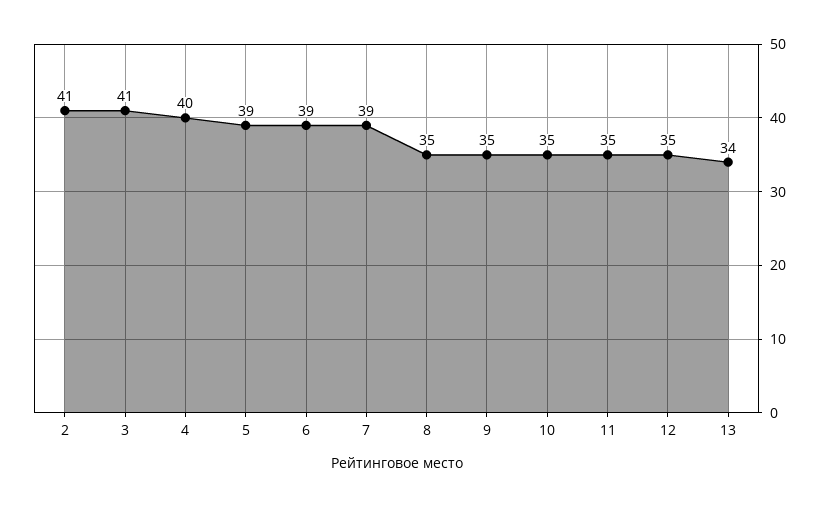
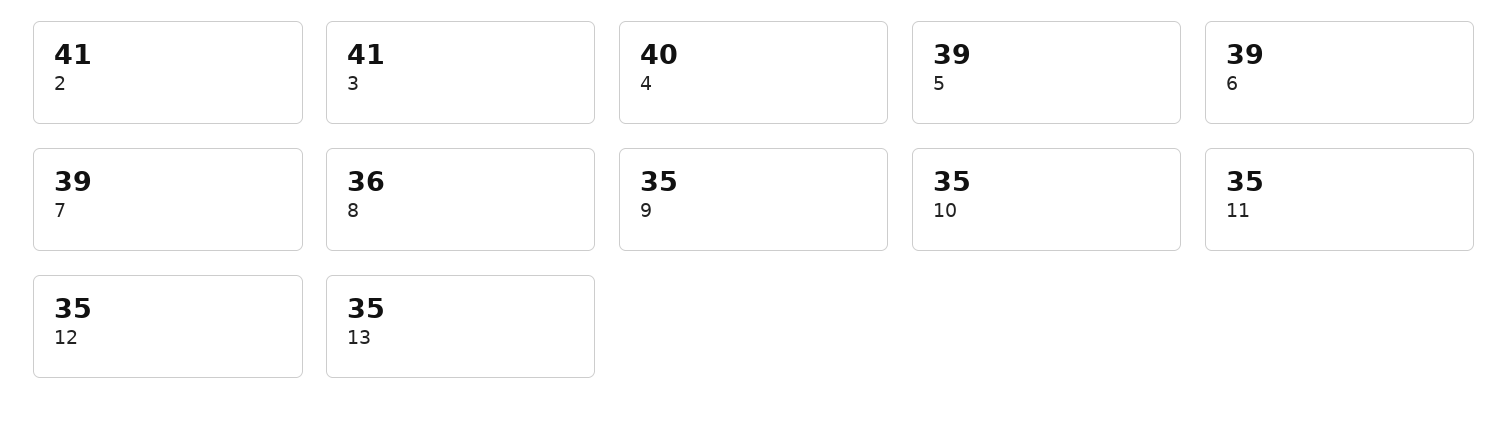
  {
    "2": 41,
    "3": 41,
    "4": 40,
    "5": 39,
    "6": 39,
    "7": 39,
-   "8": 35,
+   "8": 36,
    "9": 35,
    "10": 35,
    "11": 35,
    "12": 35,
-   "13": 34
+   "13": 35
  }

